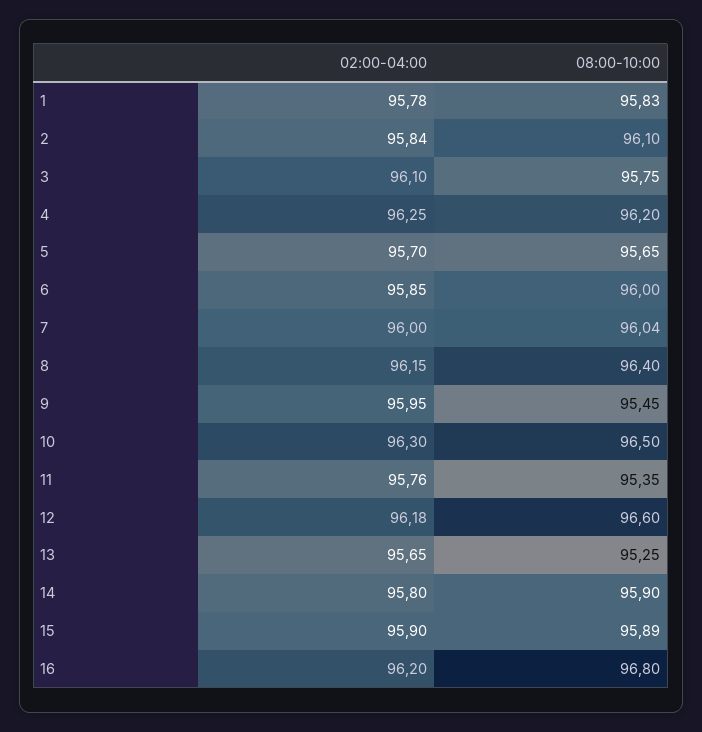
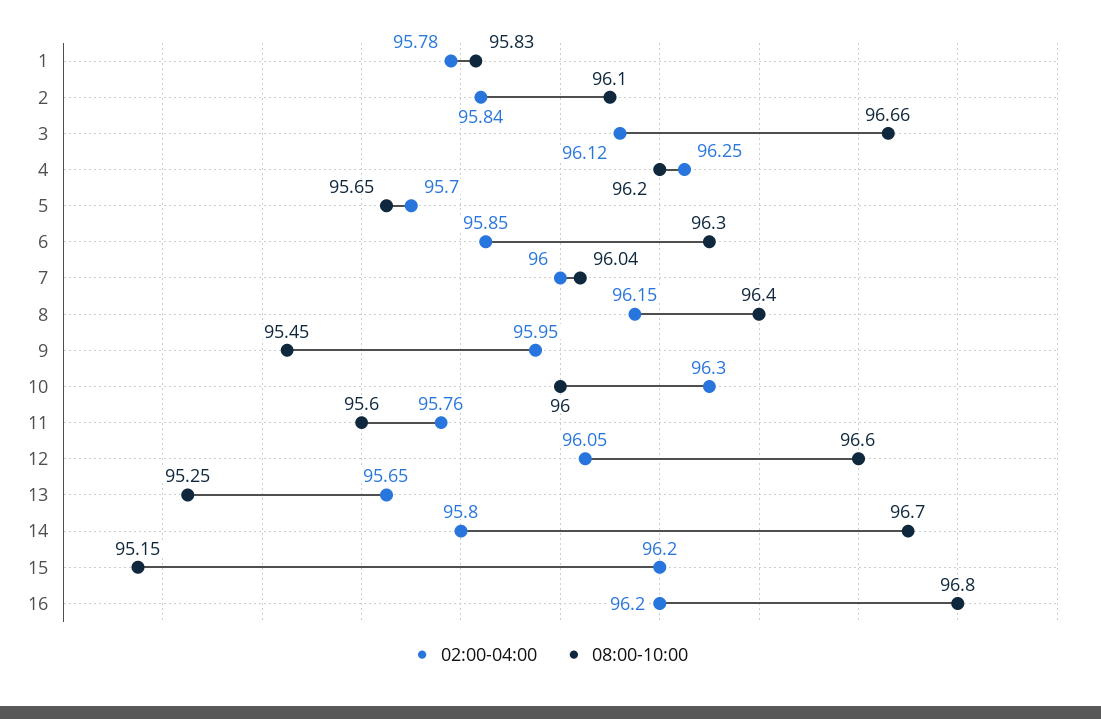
  {
    "02:00-04:00": {
      "1": 95.78,
      "2": 95.84,
-     "3": 96.1,
+     "3": 96.12,
      "4": 96.25,
      "5": 95.7,
      "6": 95.85,
      "7": 96,
      "8": 96.15,
      "9": 95.95,
      "10": 96.3,
      "11": 95.76,
-     "12": 96.18,
+     "12": 96.05,
      "13": 95.65,
      "14": 95.8,
-     "15": 95.9,
+     "15": 96.2,
      "16": 96.2
    },
    "08:00-10:00": {
      "1": 95.83,
      "2": 96.1,
-     "3": 95.75,
+     "3": 96.66,
      "4": 96.2,
      "5": 95.65,
-     "6": 96,
+     "6": 96.3,
      "7": 96.04,
      "8": 96.4,
      "9": 95.45,
-     "10": 96.5,
+     "10": 96,
-     "11": 95.35,
+     "11": 95.6,
      "12": 96.6,
      "13": 95.25,
-     "14": 95.9,
+     "14": 96.7,
-     "15": 95.89,
+     "15": 95.15,
      "16": 96.8
    }
  }

